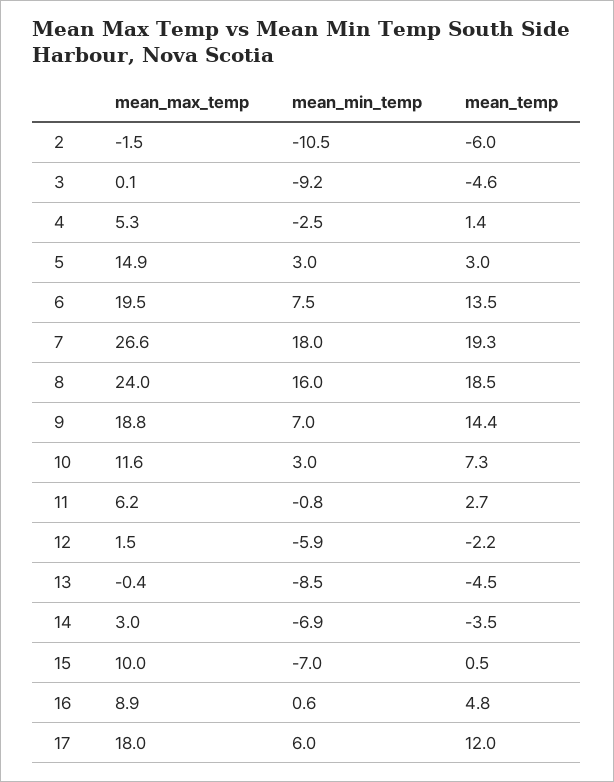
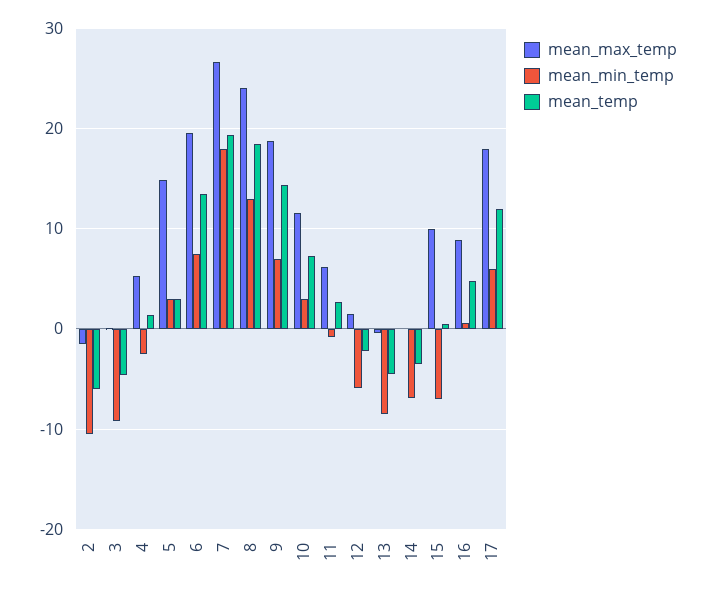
  {
    "mean_max_temp": {
      "2": -1.5,
      "3": 0.1,
      "4": 5.3,
      "5": 14.9,
      "6": 19.5,
      "7": 26.6,
      "8": 24,
      "9": 18.8,
      "10": 11.6,
      "11": 6.2,
      "12": 1.5,
      "13": -0.4,
-     "14": 3,
+     "14": 0,
      "15": 10,
      "16": 8.9,
      "17": 18
    },
    "mean_min_temp": {
      "2": -10.5,
      "3": -9.2,
      "4": -2.5,
      "5": 3,
      "6": 7.5,
      "7": 18,
-     "8": 16,
+     "8": 13,
      "9": 7,
      "10": 3,
      "11": -0.8,
      "12": -5.9,
      "13": -8.5,
      "14": -6.9,
      "15": -7,
      "16": 0.6,
      "17": 6
    },
    "mean_temp": {
      "2": -6,
      "3": -4.6,
      "4": 1.4,
      "5": 3,
      "6": 13.5,
      "7": 19.3,
      "8": 18.5,
      "9": 14.4,
      "10": 7.3,
      "11": 2.7,
      "12": -2.2,
      "13": -4.5,
      "14": -3.5,
      "15": 0.5,
      "16": 4.8,
      "17": 12
    }
  }

